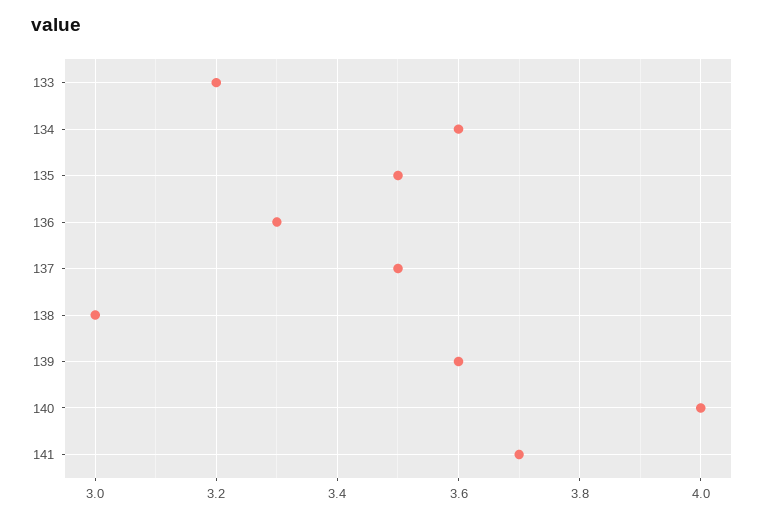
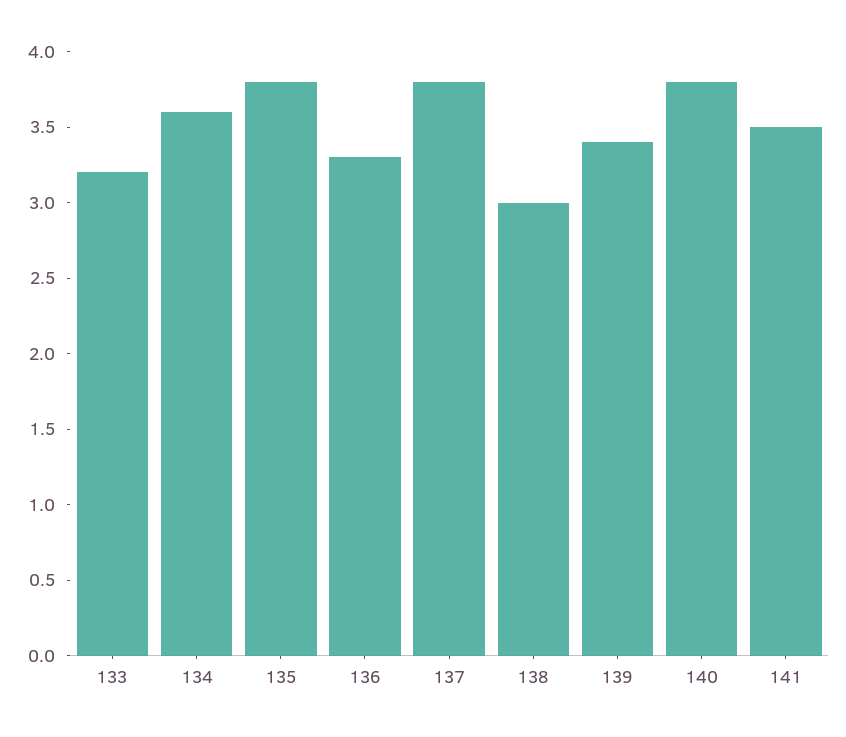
  {
    "133": 3.2,
    "134": 3.6,
-   "135": 3.5,
+   "135": 3.8,
    "136": 3.3,
-   "137": 3.5,
+   "137": 3.8,
    "138": 3,
-   "139": 3.6,
+   "139": 3.4,
-   "140": 4,
+   "140": 3.8,
-   "141": 3.7
+   "141": 3.5
  }

